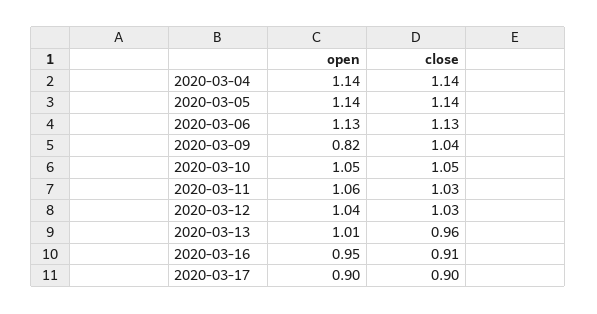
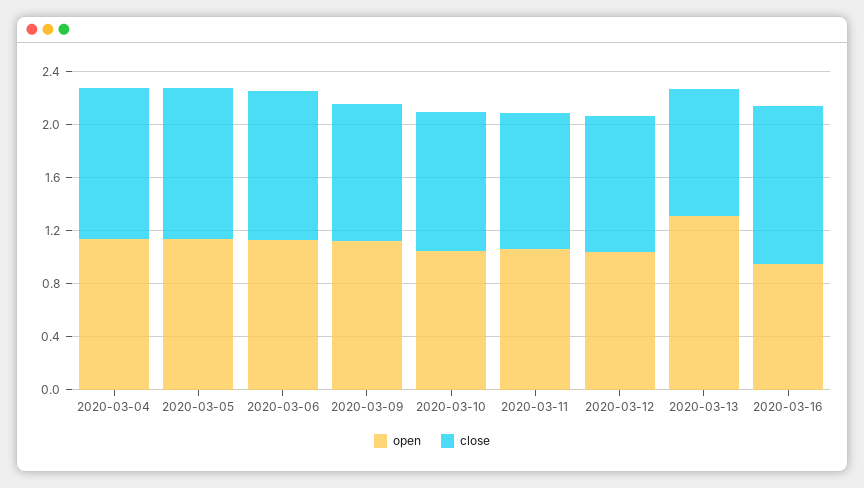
  {
    "open": {
      "2020-03-04": 1.14,
      "2020-03-05": 1.14,
      "2020-03-06": 1.13,
-     "2020-03-09": 0.82,
+     "2020-03-09": 1.1,
      "2020-03-10": 1.05,
      "2020-03-11": 1.06,
      "2020-03-12": 1.04,
-     "2020-03-13": 1.01,
+     "2020-03-13": 1.3,
-     "2020-03-16": 0.95,
+     "2020-03-16": 0.95
-     "2020-03-17": 0.9
    },
    "close": {
      "2020-03-04": 1.14,
      "2020-03-05": 1.14,
      "2020-03-06": 1.13,
      "2020-03-09": 1.04,
      "2020-03-10": 1.05,
      "2020-03-11": 1.03,
      "2020-03-12": 1.03,
      "2020-03-13": 0.96,
-     "2020-03-16": 0.91,
+     "2020-03-16": 1.2
-     "2020-03-17": 0.9
    }
  }

